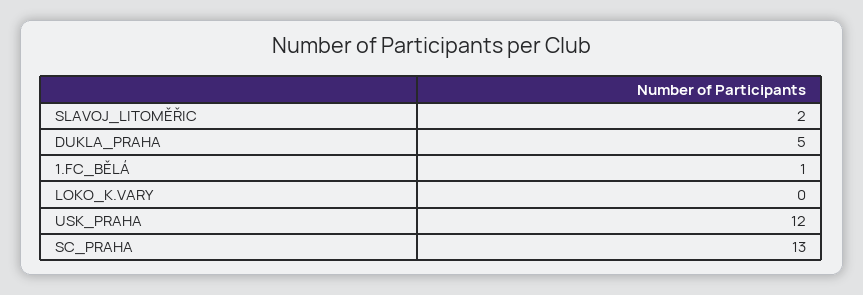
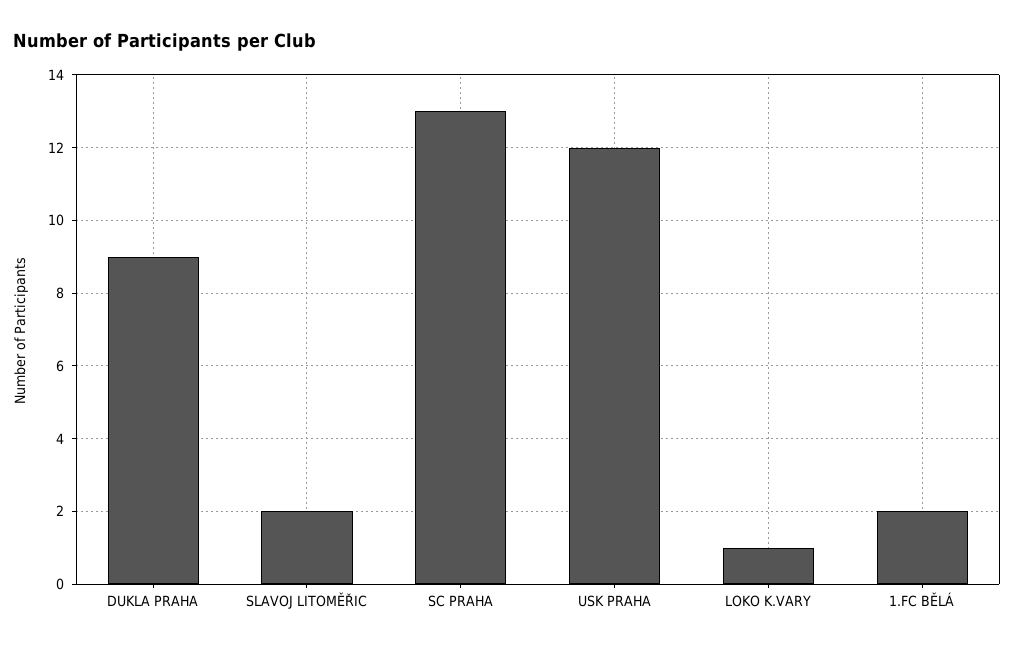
  {
    "SLAVOJ_LITOMĚŘIC": 2,
-   "DUKLA_PRAHA": 5,
+   "DUKLA_PRAHA": 9,
-   "1.FC_BĚLÁ": 1,
+   "1.FC_BĚLÁ": 2,
-   "LOKO_K.VARY": 0,
+   "LOKO_K.VARY": 1,
    "USK_PRAHA": 12,
    "SC_PRAHA": 13
  }

